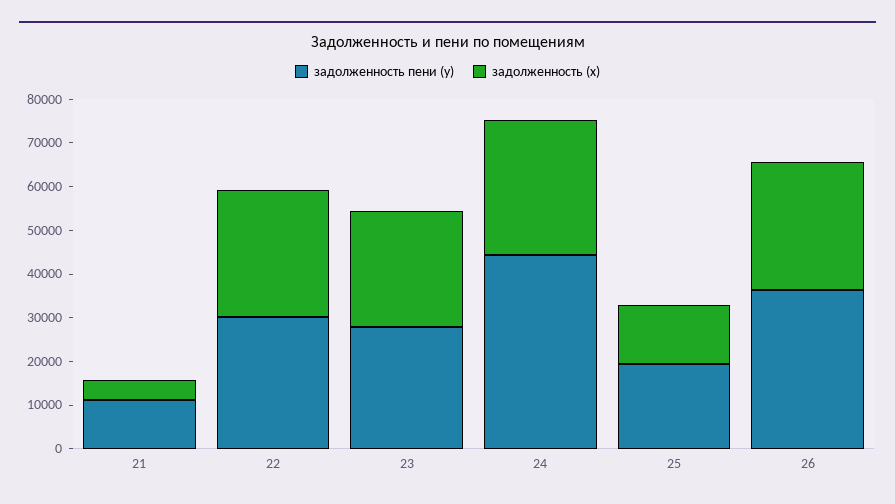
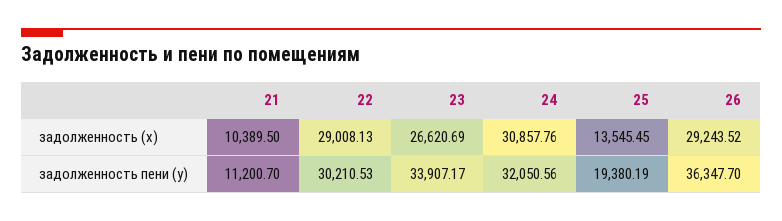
  {
    "задолженность пени (y)": {
      "21": 11200.7,
      "22": 30210.53,
-     "23": 28000,
+     "23": 33907.17,
-     "24": 44000,
+     "24": 32050.56,
      "25": 19380.19,
      "26": 36347.7
    },
    "задолженность (x)": {
-     "21": 4000,
+     "21": 10389.5,
      "22": 29008.13,
      "23": 26620.69,
      "24": 30857.76,
      "25": 13545.45,
      "26": 29243.52
    }
  }

